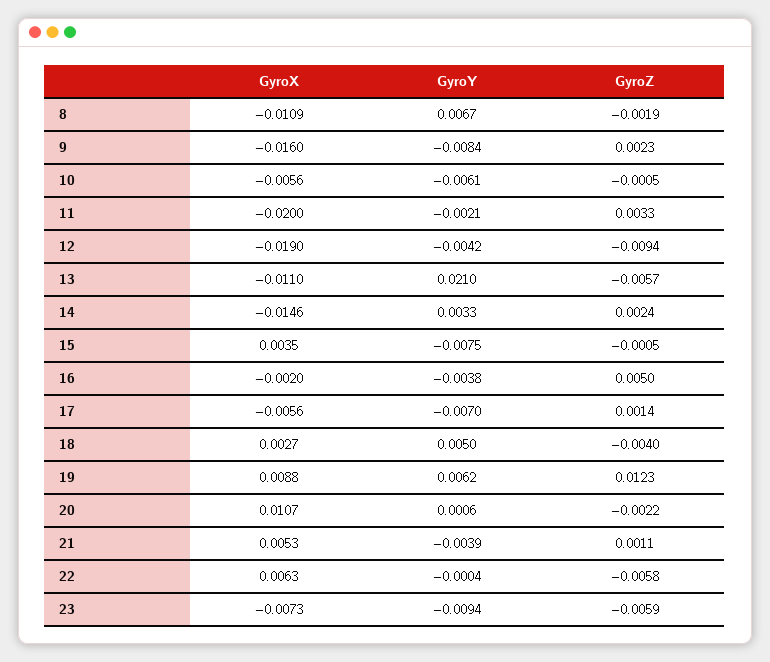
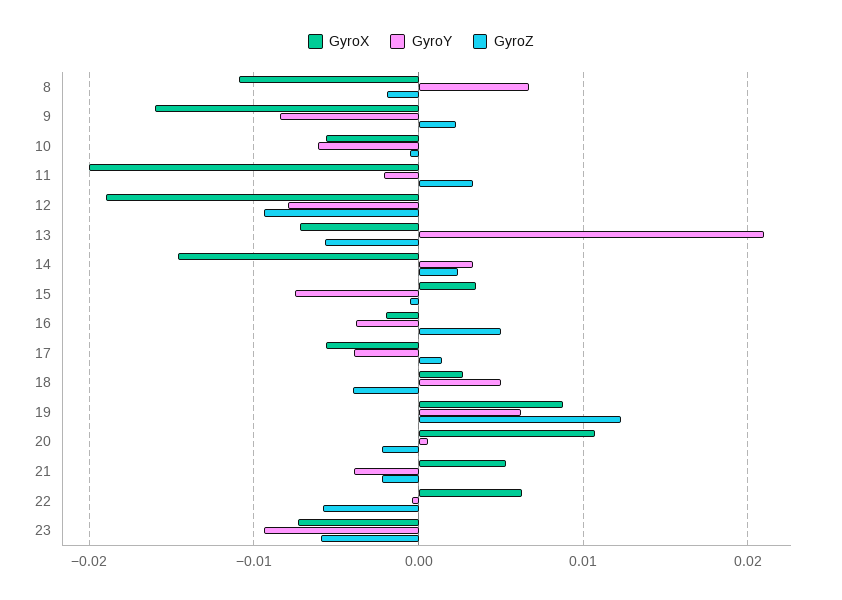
  {
    "GyroX": {
      "8": -0.0109,
      "9": -0.016,
      "10": -0.0056,
      "11": -0.02,
      "12": -0.019,
-     "13": -0.011,
+     "13": -0.007,
      "14": -0.0146,
      "15": 0.0035,
      "16": -0.002,
      "17": -0.0056,
      "18": 0.0027,
      "19": 0.0088,
      "20": 0.0107,
      "21": 0.0053,
      "22": 0.0063,
      "23": -0.0073
    },
    "GyroY": {
      "8": 0.0067,
      "9": -0.0084,
      "10": -0.0061,
      "11": -0.0021,
-     "12": -0.0042,
+     "12": -0.008,
      "13": 0.021,
      "14": 0.0033,
      "15": -0.0075,
      "16": -0.0038,
-     "17": -0.007,
+     "17": -0.004,
      "18": 0.005,
      "19": 0.0062,
      "20": 0.0006,
      "21": -0.0039,
      "22": -0.0004,
      "23": -0.0094
    },
    "GyroZ": {
      "8": -0.0019,
      "9": 0.0023,
      "10": -0.0005,
      "11": 0.0033,
      "12": -0.0094,
      "13": -0.0057,
      "14": 0.0024,
      "15": -0.0005,
      "16": 0.005,
      "17": 0.0014,
      "18": -0.004,
      "19": 0.0123,
      "20": -0.0022,
-     "21": 0.0011,
+     "21": -0.002,
      "22": -0.0058,
      "23": -0.0059
    }
  }

